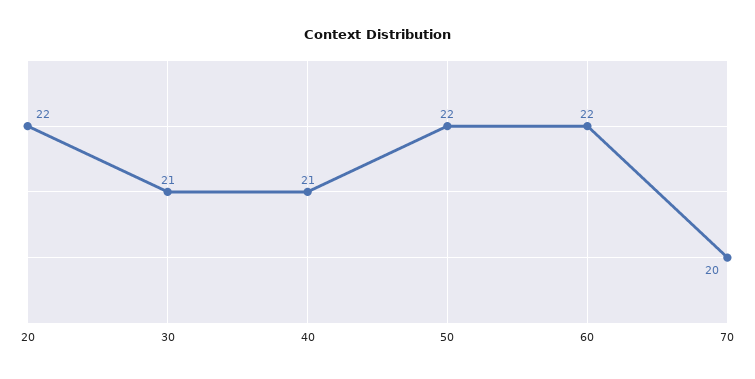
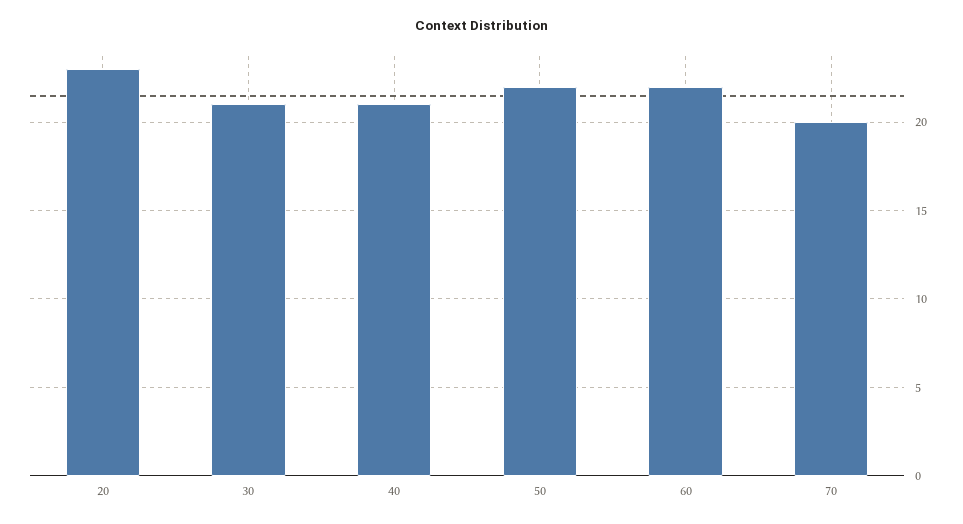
  {
-   "20": 22,
+   "20": 23,
    "30": 21,
    "40": 21,
    "50": 22,
    "60": 22,
    "70": 20
  }

